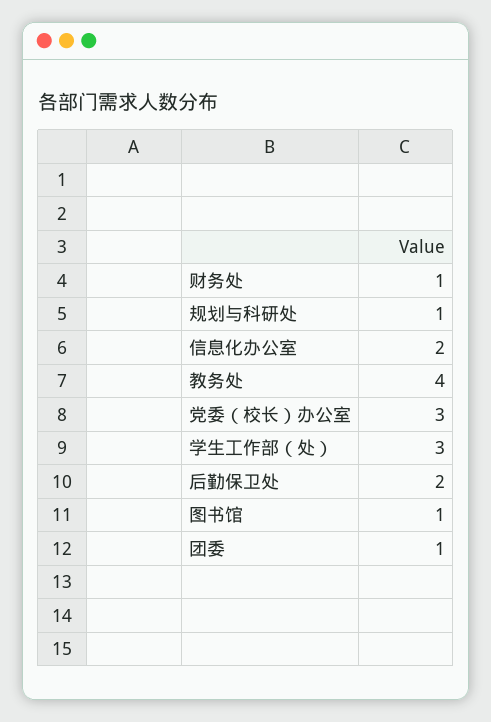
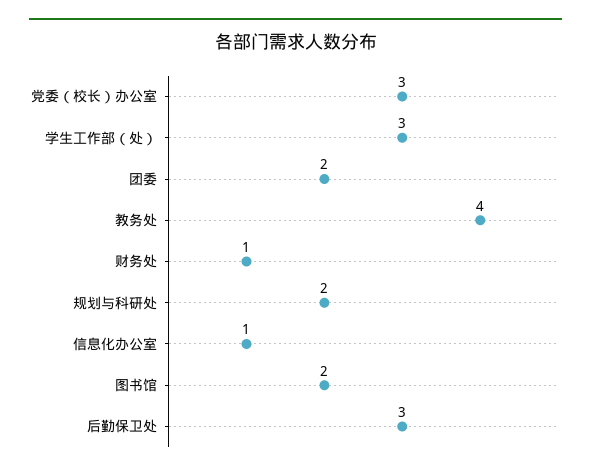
  {
    "财务处": 1,
-   "规划与科研处": 1,
+   "规划与科研处": 2,
-   "信息化办公室": 2,
+   "信息化办公室": 1,
    "教务处": 4,
    "党委（校长）办公室": 3,
    "学生工作部（处）": 3,
-   "后勤保卫处": 2,
+   "后勤保卫处": 3,
-   "图书馆": 1,
+   "图书馆": 2,
-   "团委": 1
+   "团委": 2
  }

